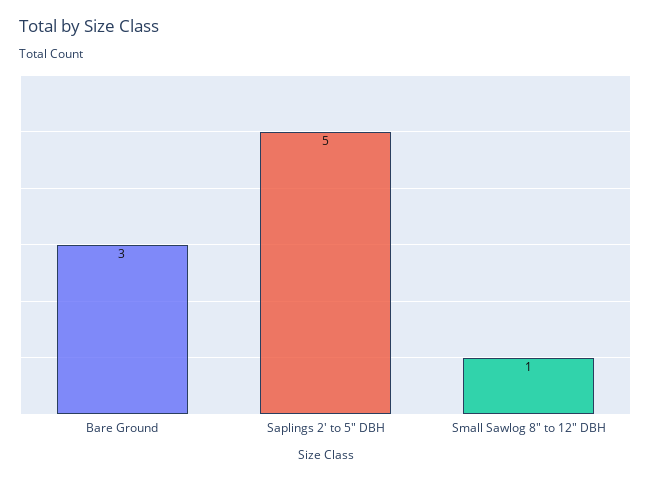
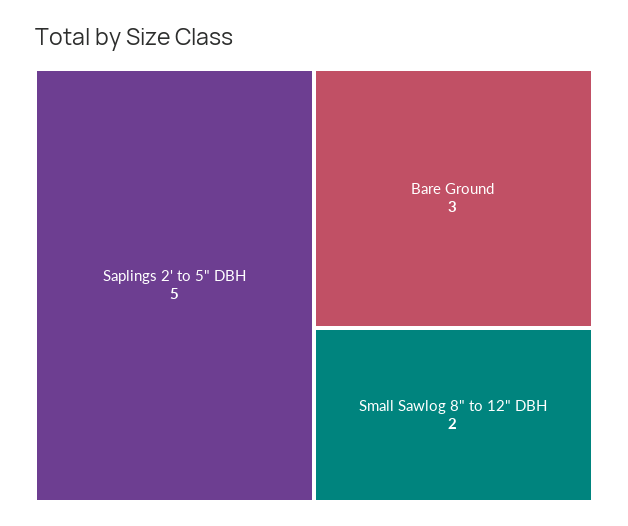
  {
    "Bare Ground": 3,
    "Saplings 2' to 5\" DBH": 5,
-   "Small Sawlog 8\" to 12\" DBH": 1
+   "Small Sawlog 8\" to 12\" DBH": 2
  }

